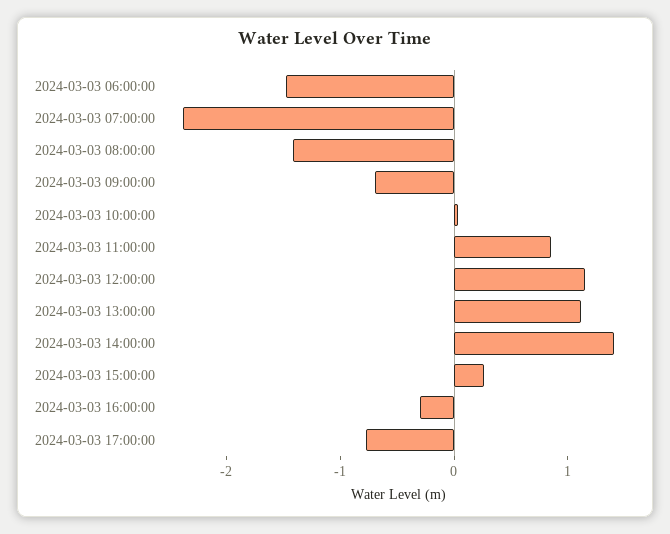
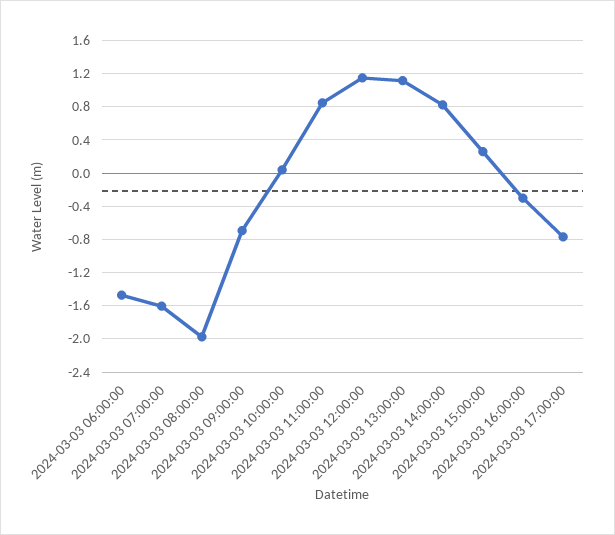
  {
    "2024-03-03 06:00:00": -1.5,
-   "2024-03-03 07:00:00": -2.4,
+   "2024-03-03 07:00:00": -1.6,
-   "2024-03-03 08:00:00": -1.4,
+   "2024-03-03 08:00:00": -2,
    "2024-03-03 09:00:00": -0.7,
    "2024-03-03 10:00:00": 0,
    "2024-03-03 11:00:00": 0.8,
    "2024-03-03 12:00:00": 1.1,
    "2024-03-03 13:00:00": 1.1,
-   "2024-03-03 14:00:00": 1.4,
+   "2024-03-03 14:00:00": 0.8,
    "2024-03-03 15:00:00": 0.3,
    "2024-03-03 16:00:00": -0.3,
    "2024-03-03 17:00:00": -0.8
  }

